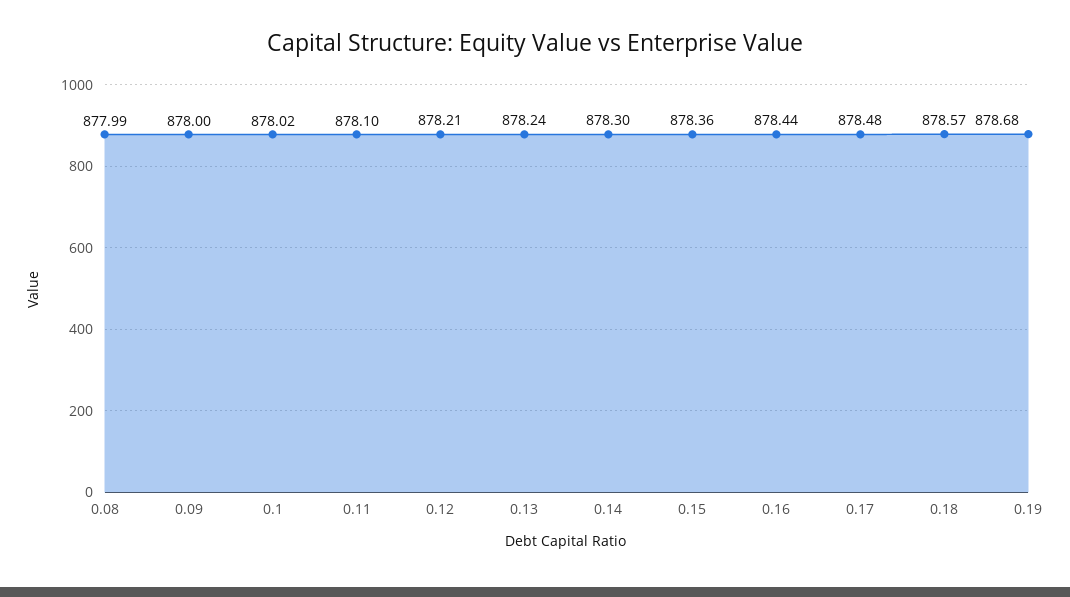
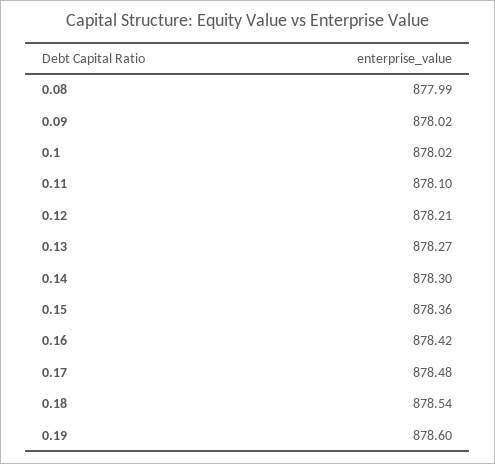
  {
    "0.08": 877.99,
-   "0.09": 878,
+   "0.09": 878.02,
    "0.1": 878.02,
    "0.11": 878.1,
    "0.12": 878.21,
-   "0.13": 878.24,
+   "0.13": 878.27,
    "0.14": 878.3,
    "0.15": 878.36,
-   "0.16": 878.44,
+   "0.16": 878.42,
    "0.17": 878.48,
-   "0.18": 878.57,
+   "0.18": 878.54,
-   "0.19": 878.68
+   "0.19": 878.6
  }

